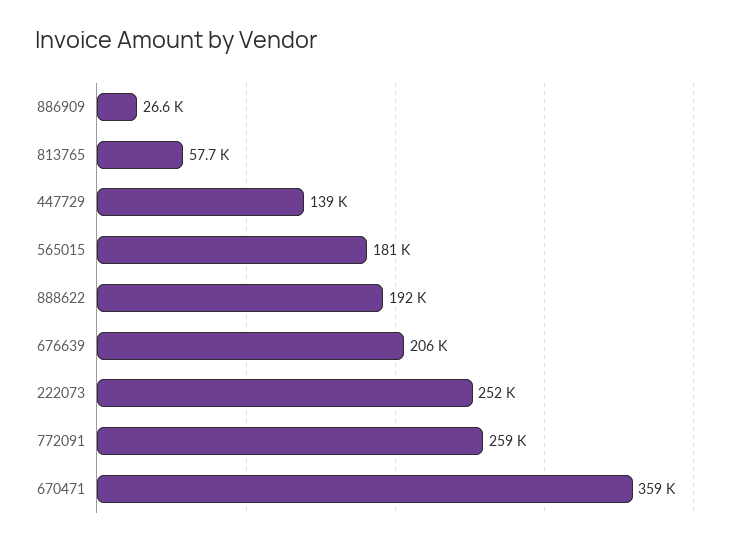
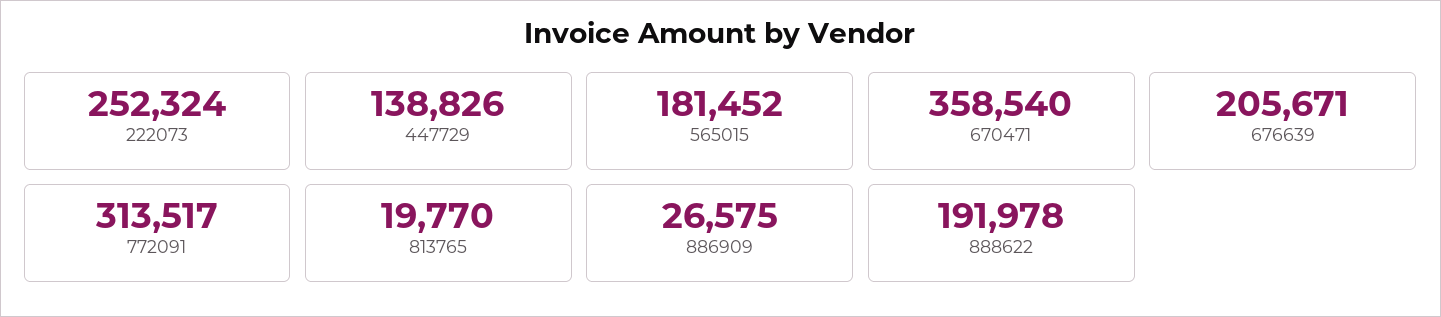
  {
    "886909": 26575,
-   "813765": 57700,
+   "813765": 19770,
    "447729": 138826,
    "565015": 181452,
    "888622": 191978,
    "676639": 205671,
    "222073": 252324,
-   "772091": 259000,
+   "772091": 313517,
    "670471": 358540
  }

